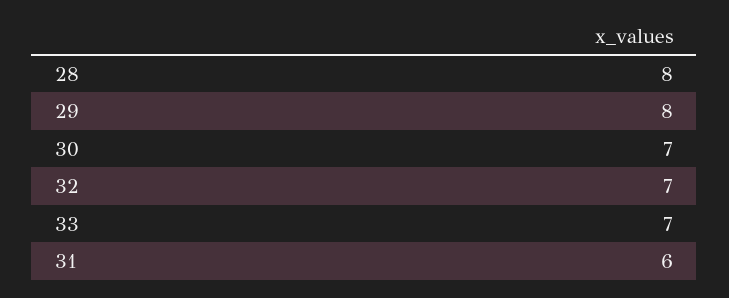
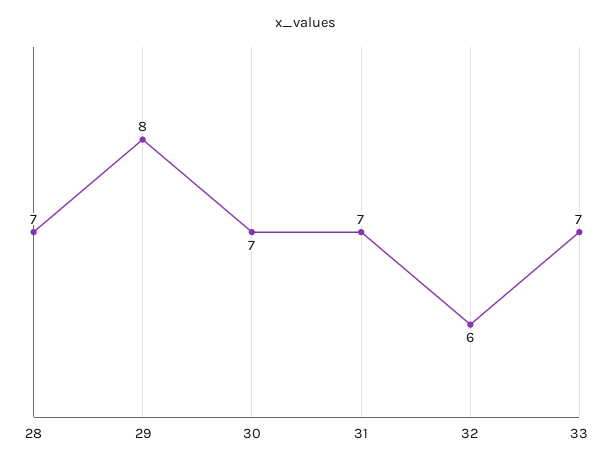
  {
-   "28": 8,
+   "28": 7,
    "29": 8,
    "30": 7,
-   "32": 7,
+   "32": 6,
    "33": 7,
-   "31": 6
+   "31": 7
  }

